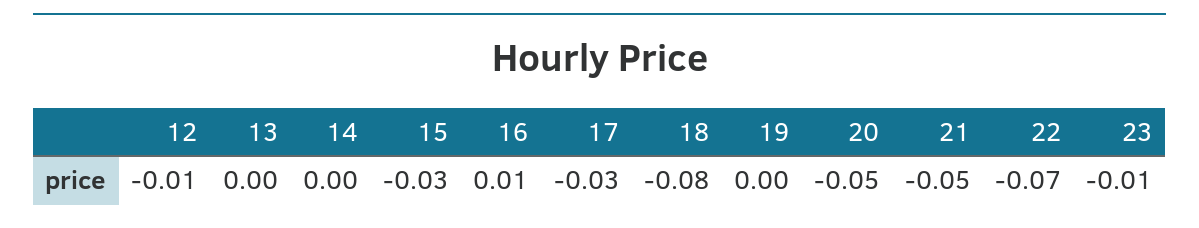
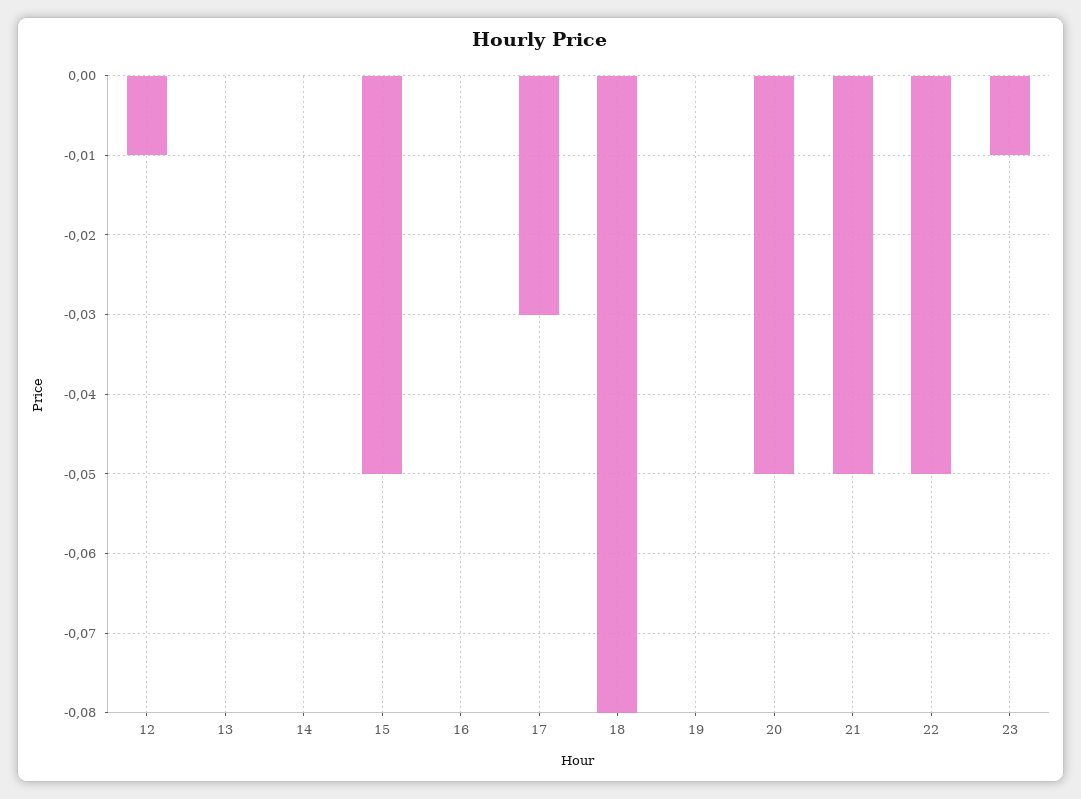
  {
    "12": -0.01,
    "13": 0,
    "14": 0,
-   "15": -0.03,
+   "15": -0.05,
-   "16": 0.01,
+   "16": 0,
    "17": -0.03,
    "18": -0.08,
    "19": 0,
    "20": -0.05,
    "21": -0.05,
-   "22": -0.07,
+   "22": -0.05,
    "23": -0.01
  }

